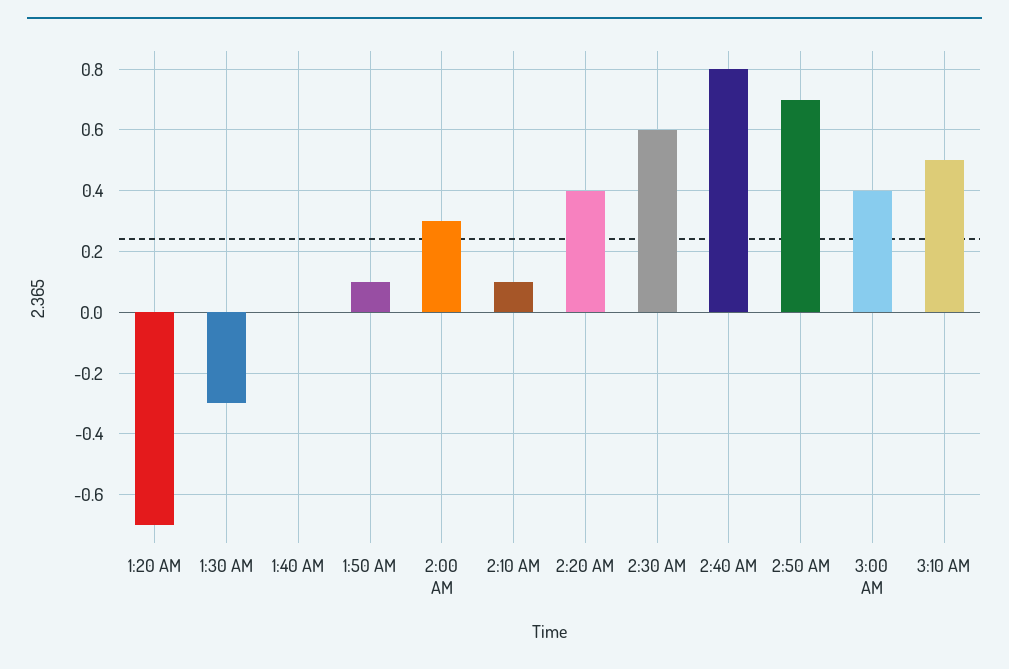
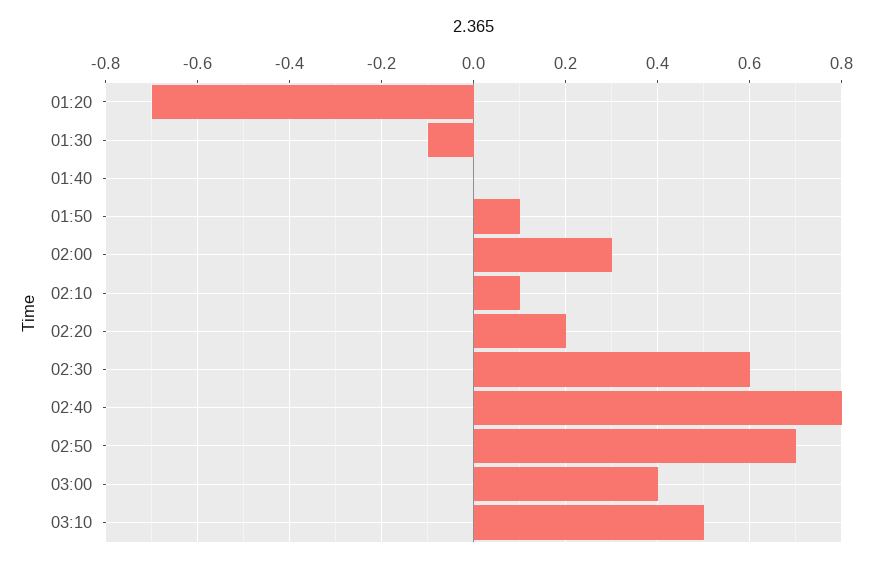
  {
    "1:20 AM": -0.7,
-   "1:30 AM": -0.3,
+   "1:30 AM": -0.1,
    "1:40 AM": 0,
    "1:50 AM": 0.1,
    "2:00 AM": 0.3,
    "2:10 AM": 0.1,
-   "2:20 AM": 0.4,
+   "2:20 AM": 0.2,
    "2:30 AM": 0.6,
    "2:40 AM": 0.8,
    "2:50 AM": 0.7,
    "3:00 AM": 0.4,
    "3:10 AM": 0.5
  }

